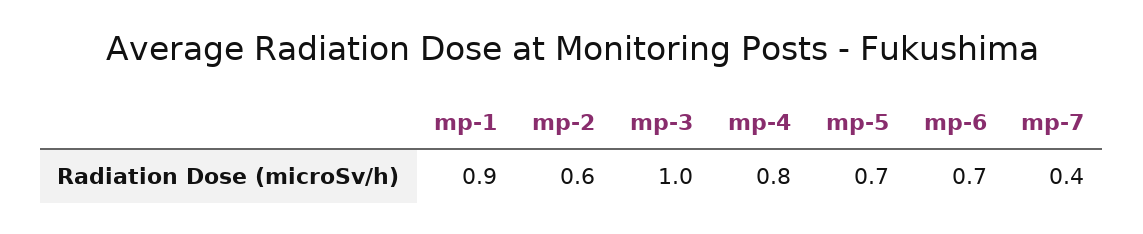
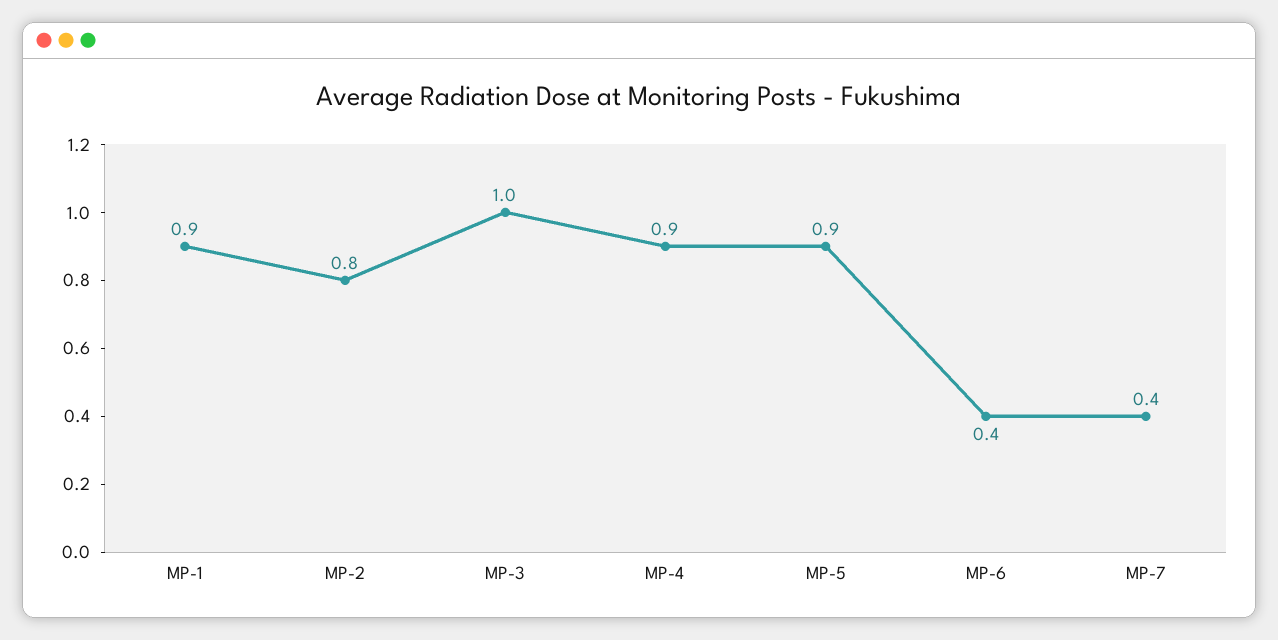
  {
    "mp-1": 0.9,
-   "mp-2": 0.6,
+   "mp-2": 0.8,
    "mp-3": 1,
-   "mp-4": 0.8,
+   "mp-4": 0.9,
-   "mp-5": 0.7,
+   "mp-5": 0.9,
-   "mp-6": 0.7,
+   "mp-6": 0.4,
    "mp-7": 0.4
  }

